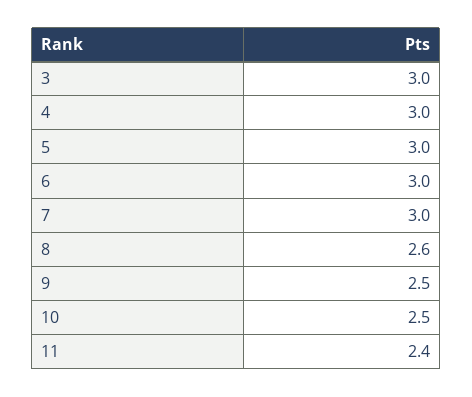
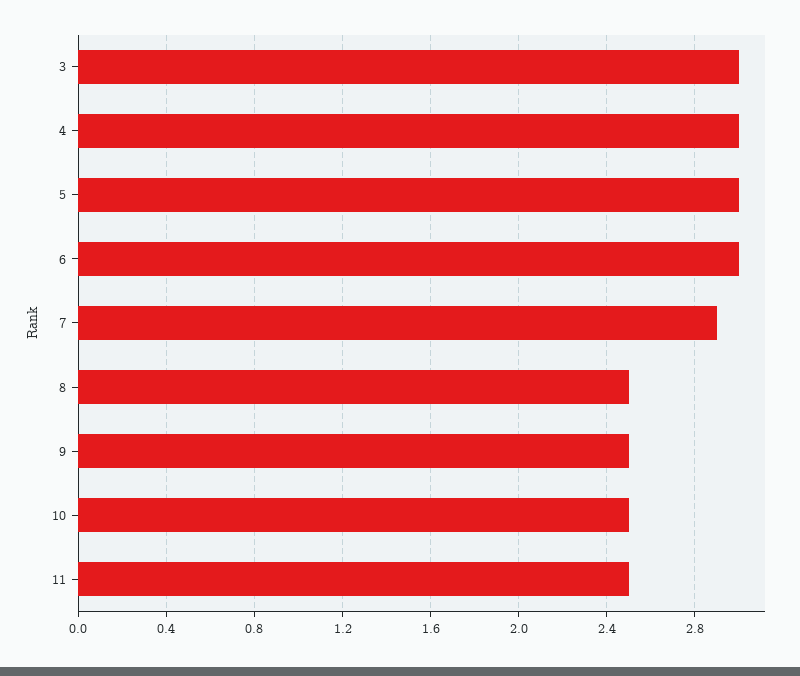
  {
    "3": 3,
    "4": 3,
    "5": 3,
    "6": 3,
-   "7": 3,
+   "7": 2.9,
-   "8": 2.6,
+   "8": 2.5,
    "9": 2.5,
    "10": 2.5,
-   "11": 2.4
+   "11": 2.5
  }

